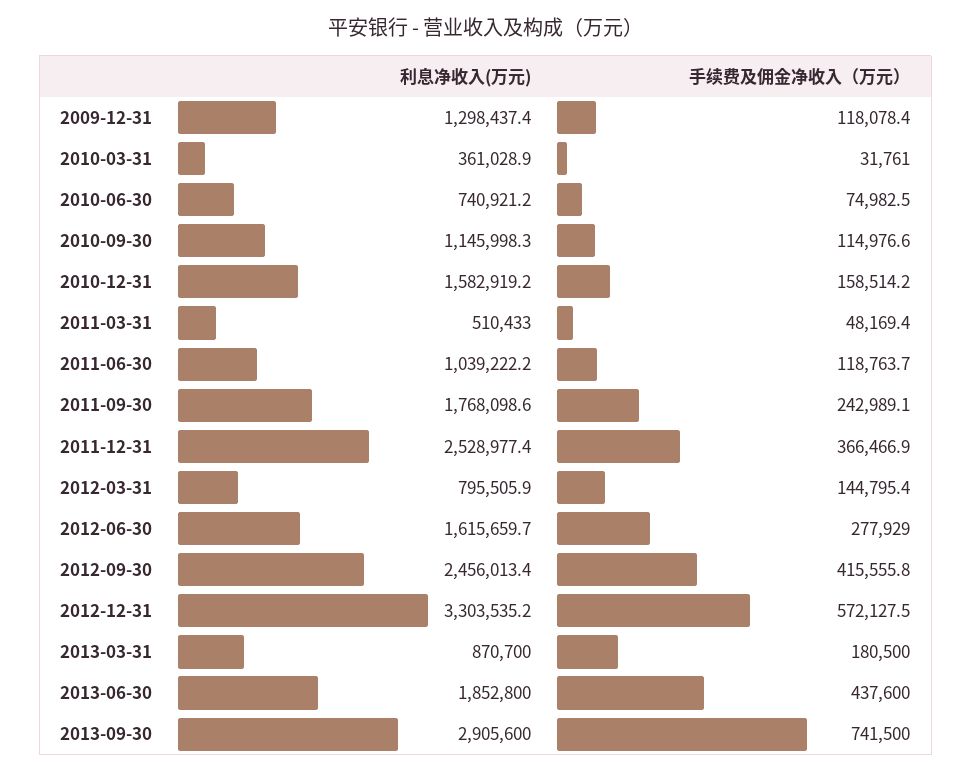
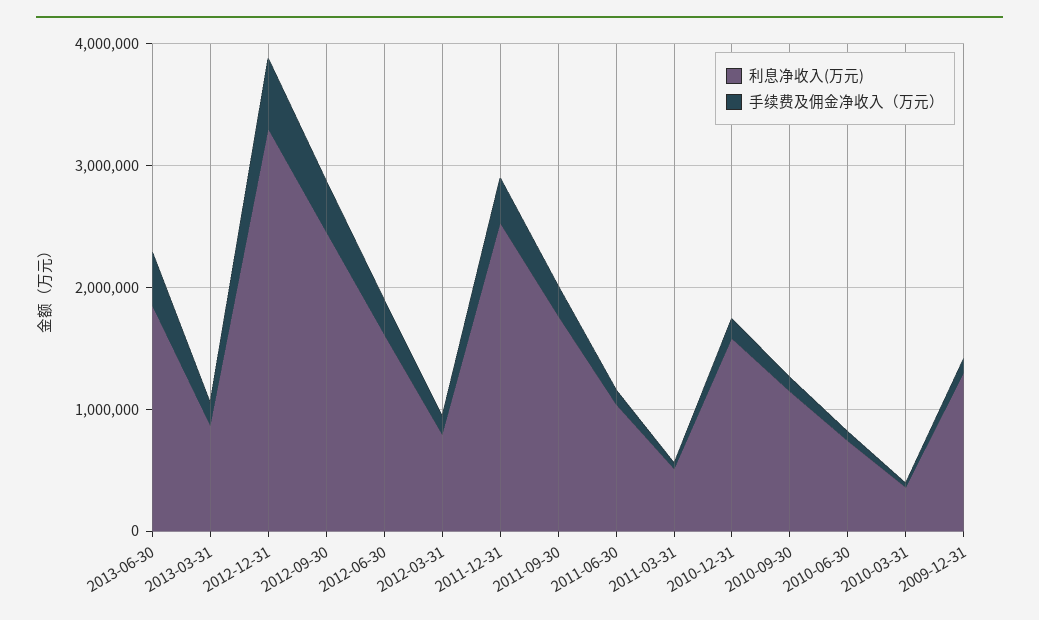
  {
    "利息净收入(万元)": {
      "2009-12-31": 1298437.4,
      "2010-03-31": 361028.9,
      "2010-06-30": 740921.2,
      "2010-09-30": 1145998.3,
      "2010-12-31": 1582919.2,
      "2011-03-31": 510433,
      "2011-06-30": 1039222.2,
      "2011-09-30": 1768098.6,
      "2011-12-31": 2528977.4,
      "2012-03-31": 795505.9,
      "2012-06-30": 1615659.7,
      "2012-09-30": 2456013.4,
      "2012-12-31": 3303535.2,
      "2013-03-31": 870700,
-     "2013-06-30": 1852800,
+     "2013-06-30": 1852800
-     "2013-09-30": 2905600
    },
    "手续费及佣金净收入（万元）": {
      "2009-12-31": 118078.4,
      "2010-03-31": 31761,
      "2010-06-30": 74982.5,
      "2010-09-30": 114976.6,
      "2010-12-31": 158514.2,
      "2011-03-31": 48169.4,
      "2011-06-30": 118763.7,
      "2011-09-30": 242989.1,
      "2011-12-31": 366466.9,
      "2012-03-31": 144795.4,
      "2012-06-30": 277929,
      "2012-09-30": 415555.8,
      "2012-12-31": 572127.5,
      "2013-03-31": 180500,
-     "2013-06-30": 437600,
+     "2013-06-30": 437600
-     "2013-09-30": 741500
    }
  }

